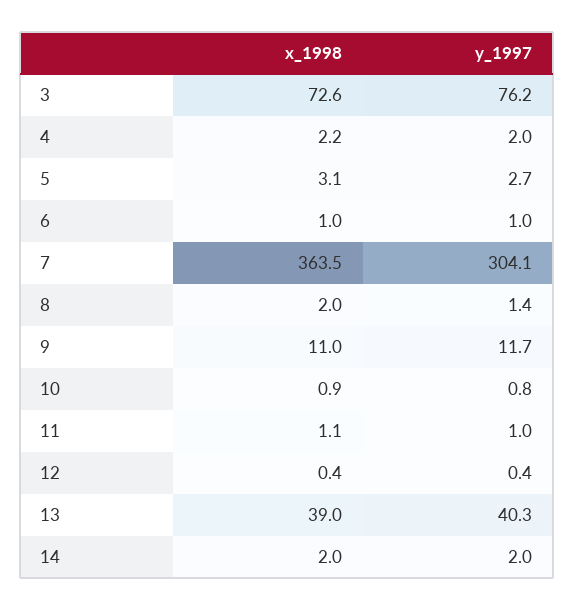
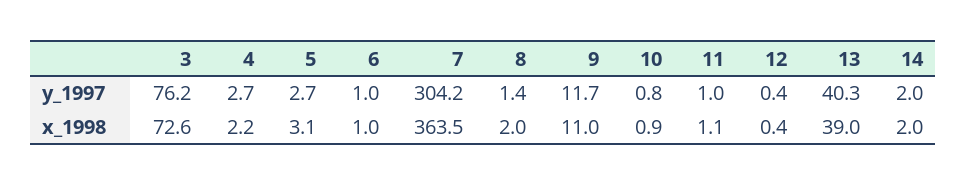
  {
    "x_1998": {
      "3": 72.6,
      "4": 2.2,
      "5": 3.1,
      "6": 1,
      "7": 363.5,
      "8": 2,
      "9": 11,
      "10": 0.9,
      "11": 1.1,
      "12": 0.4,
      "13": 39,
      "14": 2
    },
    "y_1997": {
      "3": 76.2,
-     "4": 2,
+     "4": 2.7,
      "5": 2.7,
      "6": 1,
-     "7": 304.1,
+     "7": 304.2,
      "8": 1.4,
      "9": 11.7,
      "10": 0.8,
      "11": 1,
      "12": 0.4,
      "13": 40.3,
      "14": 2
    }
  }

